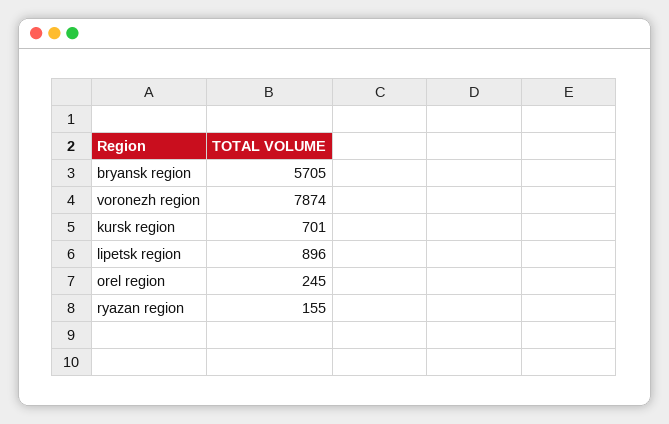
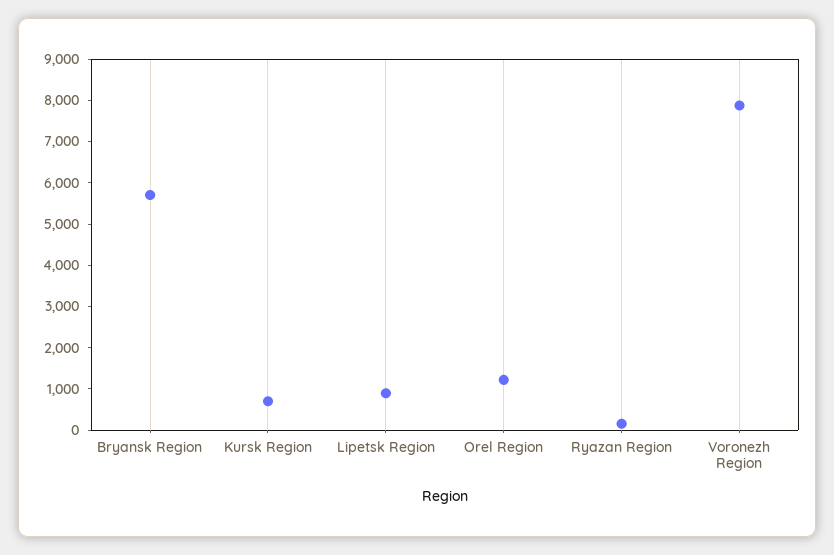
  {
    "bryansk region": 5705,
    "voronezh region": 7874,
    "kursk region": 701,
    "lipetsk region": 896,
-   "orel region": 245,
+   "orel region": 1200,
    "ryazan region": 155
  }

